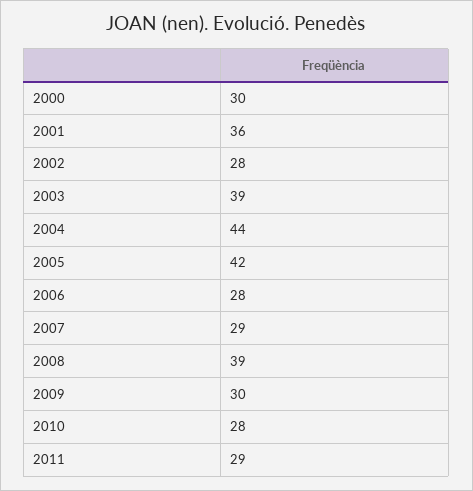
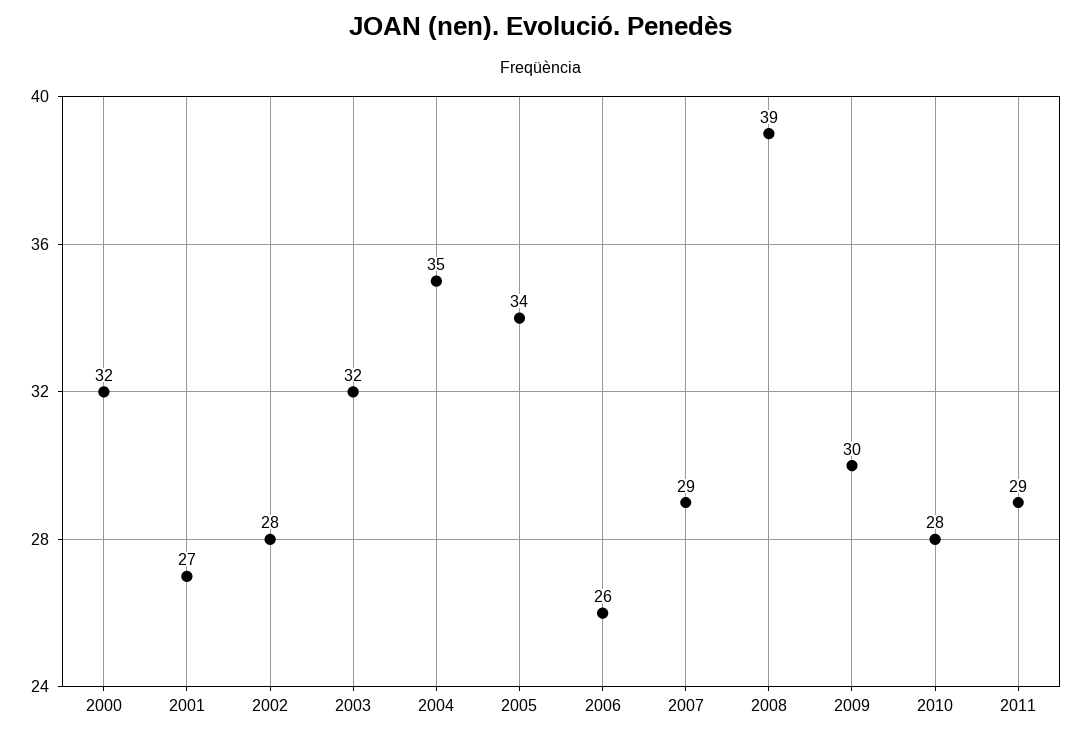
  {
-   "2000": 30,
+   "2000": 32,
-   "2001": 36,
+   "2001": 27,
    "2002": 28,
-   "2003": 39,
+   "2003": 32,
-   "2004": 44,
+   "2004": 35,
-   "2005": 42,
+   "2005": 34,
-   "2006": 28,
+   "2006": 26,
    "2007": 29,
    "2008": 39,
    "2009": 30,
    "2010": 28,
    "2011": 29
  }

